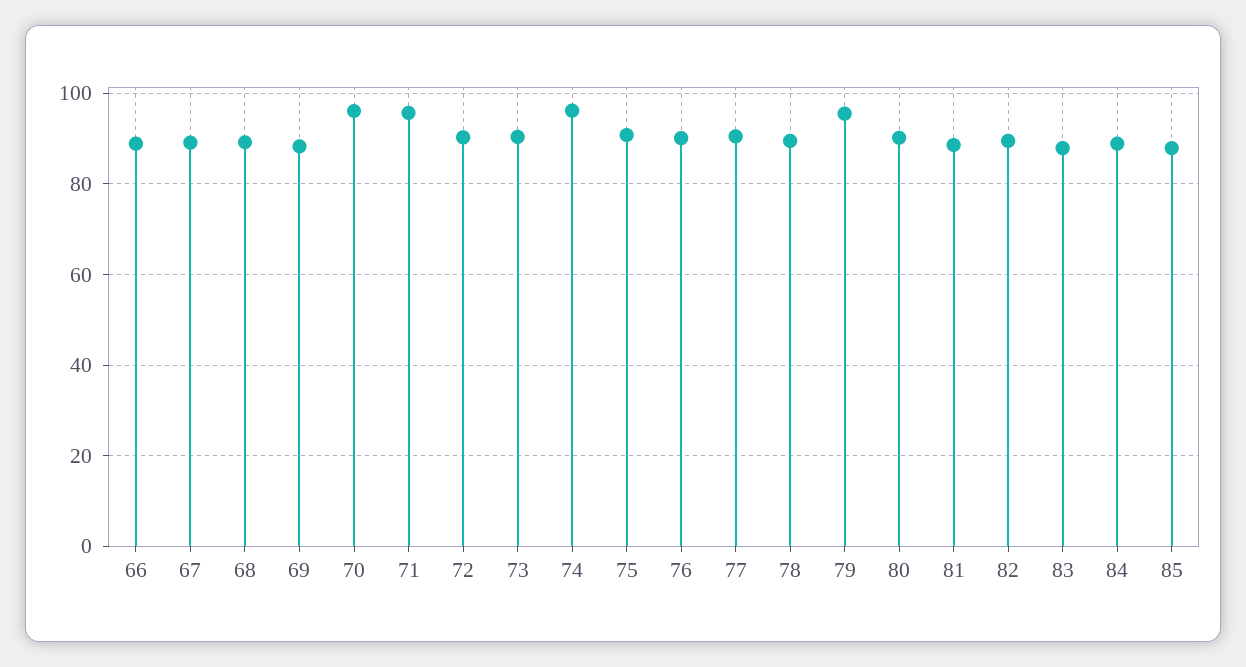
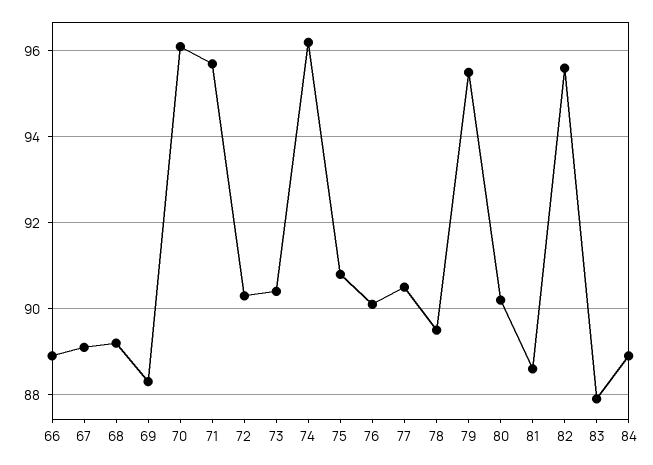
  {
    "66": 89,
    "67": 89,
    "68": 89,
    "69": 88.5,
    "70": 96,
    "71": 95.5,
    "72": 90.5,
    "73": 90.5,
    "74": 96,
    "75": 91,
    "76": 90,
    "77": 90.5,
    "78": 89.5,
    "79": 95.5,
    "80": 90,
    "81": 88.5,
-   "82": 90,
+   "82": 95.5,
    "83": 88,
-   "84": 89,
+   "84": 89
-   "85": 88
  }

